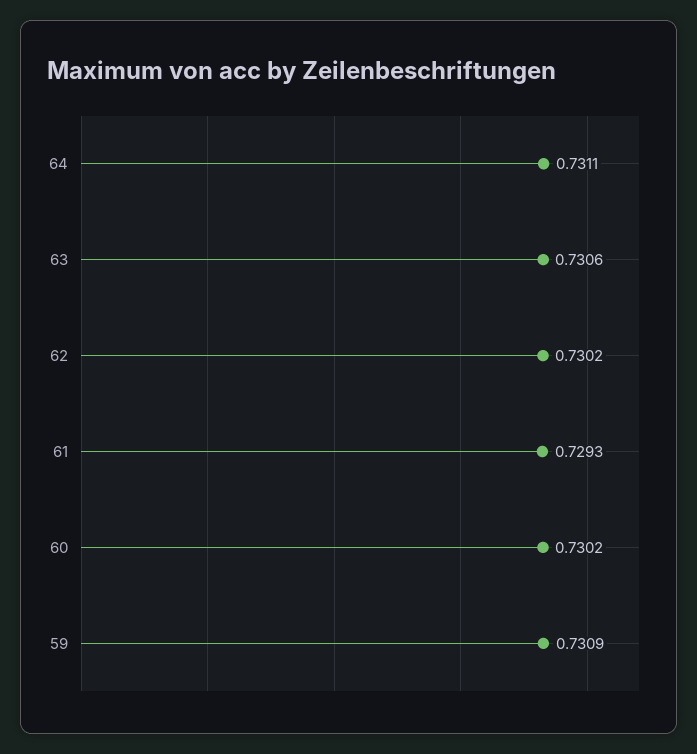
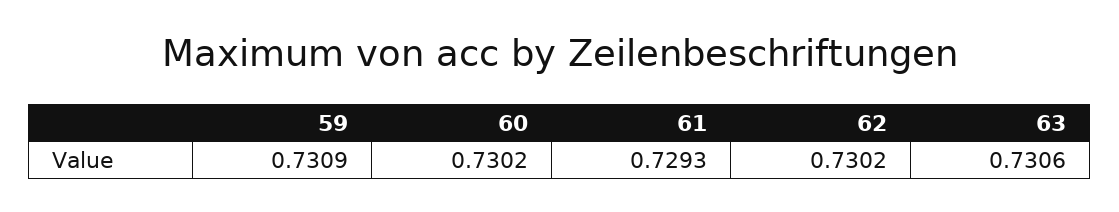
  {
-   "64": 0.7311,
    "63": 0.7306,
    "62": 0.7302,
    "61": 0.7293,
    "60": 0.7302,
    "59": 0.7309
  }

